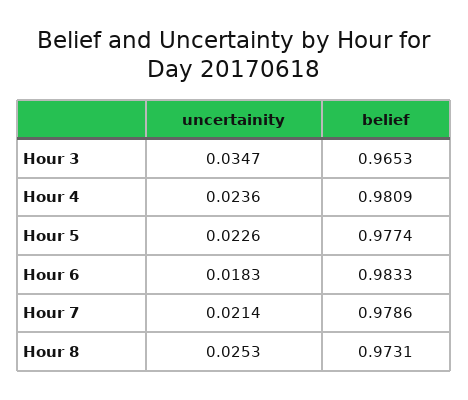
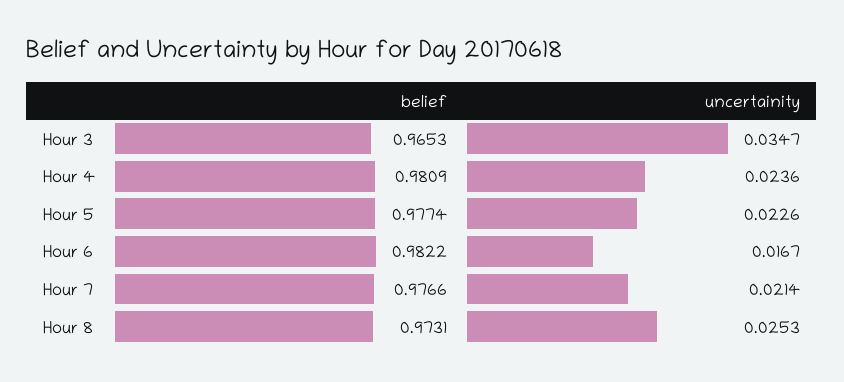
  {
    "uncertainity": {
      "Hour 3": 0.0347,
      "Hour 4": 0.0236,
      "Hour 5": 0.0226,
-     "Hour 6": 0.0183,
+     "Hour 6": 0.0167,
      "Hour 7": 0.0214,
      "Hour 8": 0.0253
    },
    "belief": {
      "Hour 3": 0.9653,
      "Hour 4": 0.9809,
      "Hour 5": 0.9774,
-     "Hour 6": 0.9833,
+     "Hour 6": 0.9822,
-     "Hour 7": 0.9786,
+     "Hour 7": 0.9766,
      "Hour 8": 0.9731
    }
  }

